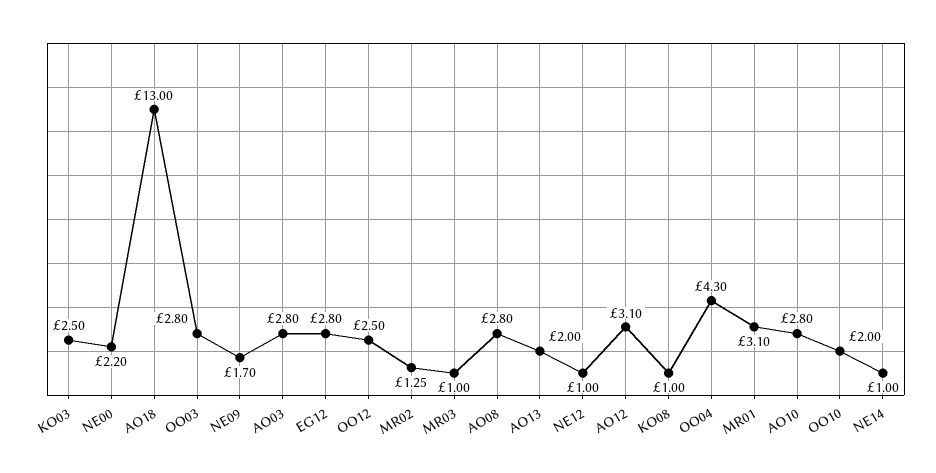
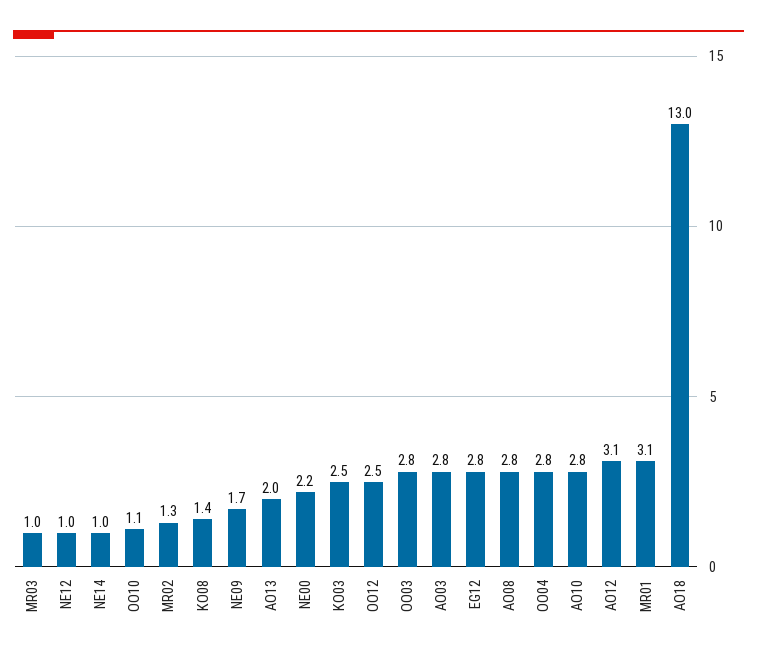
  {
    "KO03": 2.5,
    "NE00": 2.2,
    "AO18": 13,
    "OO03": 2.8,
    "NE09": 1.7,
    "AO03": 2.8,
    "EG12": 2.8,
    "OO12": 2.5,
    "MR02": 1.25,
    "MR03": 1,
    "AO08": 2.8,
    "AO13": 2,
    "NE12": 1,
    "AO12": 3.1,
-   "KO08": 1,
+   "KO08": 1.4,
-   "OO04": 4.3,
+   "OO04": 2.8,
    "MR01": 3.1,
    "AO10": 2.8,
-   "OO10": 2,
+   "OO10": 1.1,
    "NE14": 1
  }

